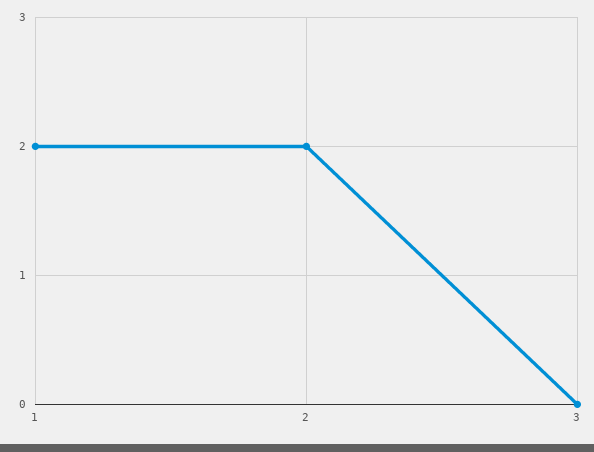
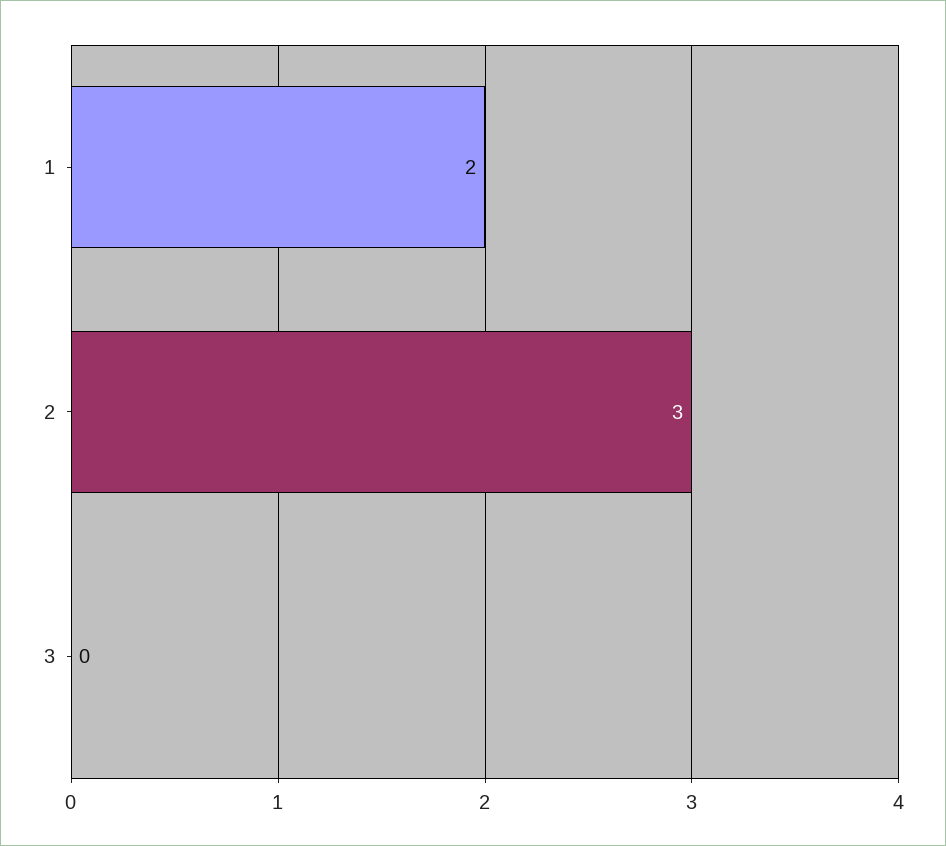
  {
    "1": 2,
-   "2": 2,
+   "2": 3,
    "3": 0
  }

